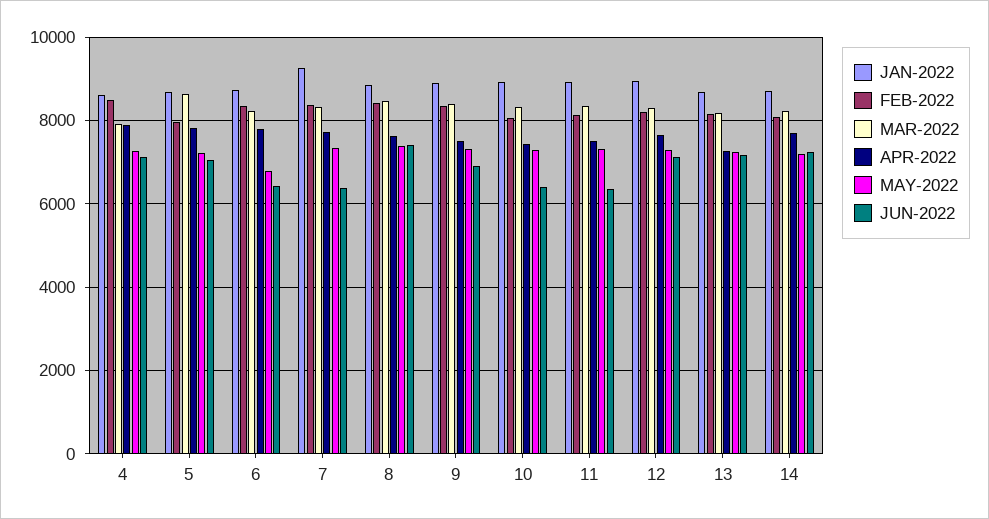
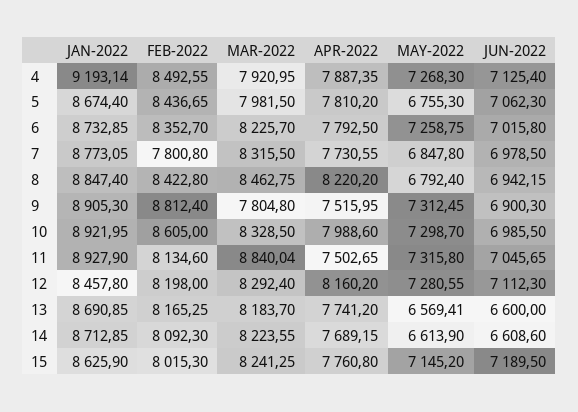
  {
    "JAN-2022": {
-     "4": 8600,
+     "4": 9193.14,
      "5": 8674.4,
      "6": 8732.85,
-     "7": 9200,
+     "7": 8773.05,
      "8": 8847.4,
      "9": 8905.3,
      "10": 8921.95,
      "11": 8927.9,
-     "12": 9000,
+     "12": 8457.8,
      "13": 8690.85,
-     "14": 8712.85
+     "14": 8712.85,
+     "15": 8625.9
    },
    "FEB-2022": {
      "4": 8492.55,
-     "5": 8000,
+     "5": 8436.65,
      "6": 8352.7,
-     "7": 8400,
+     "7": 7800.8,
      "8": 8422.8,
-     "9": 8400,
+     "9": 8812.4,
-     "10": 8000,
+     "10": 8605,
      "11": 8134.6,
      "12": 8198,
      "13": 8165.25,
-     "14": 8092.3
+     "14": 8092.3,
+     "15": 8015.3
    },
    "MAR-2022": {
      "4": 7920.95,
-     "5": 8600,
+     "5": 7981.5,
      "6": 8225.7,
      "7": 8315.5,
      "8": 8462.75,
-     "9": 8400,
+     "9": 7804.8,
      "10": 8328.5,
-     "11": 8400,
+     "11": 8840.04,
      "12": 8292.4,
      "13": 8183.7,
-     "14": 8223.55
+     "14": 8223.55,
+     "15": 8241.25
    },
    "APR-2022": {
      "4": 7887.35,
      "5": 7810.2,
      "6": 7792.5,
      "7": 7730.55,
-     "8": 7600,
+     "8": 8220.2,
      "9": 7515.95,
-     "10": 7400,
+     "10": 7988.6,
      "11": 7502.65,
-     "12": 7600,
+     "12": 8160.2,
-     "13": 7200,
+     "13": 7741.2,
-     "14": 7689.15
+     "14": 7689.15,
+     "15": 7760.8
    },
    "MAY-2022": {
      "4": 7268.3,
-     "5": 7200,
+     "5": 6755.3,
-     "6": 6800,
+     "6": 7258.75,
-     "7": 7400,
+     "7": 6847.8,
-     "8": 7400,
+     "8": 6792.4,
      "9": 7312.45,
      "10": 7298.7,
      "11": 7315.8,
      "12": 7280.55,
-     "13": 7200,
+     "13": 6569.41,
-     "14": 7200
+     "14": 6613.9,
+     "15": 7145.2
    },
    "JUN-2022": {
      "4": 7125.4,
      "5": 7062.3,
-     "6": 6400,
+     "6": 7015.8,
-     "7": 6400,
+     "7": 6978.5,
-     "8": 7400,
+     "8": 6942.15,
      "9": 6900.3,
-     "10": 6400,
+     "10": 6985.5,
-     "11": 6400,
+     "11": 7045.65,
      "12": 7112.3,
-     "13": 7200,
+     "13": 6600,
-     "14": 7200
+     "14": 6608.6,
+     "15": 7189.5
    }
  }

